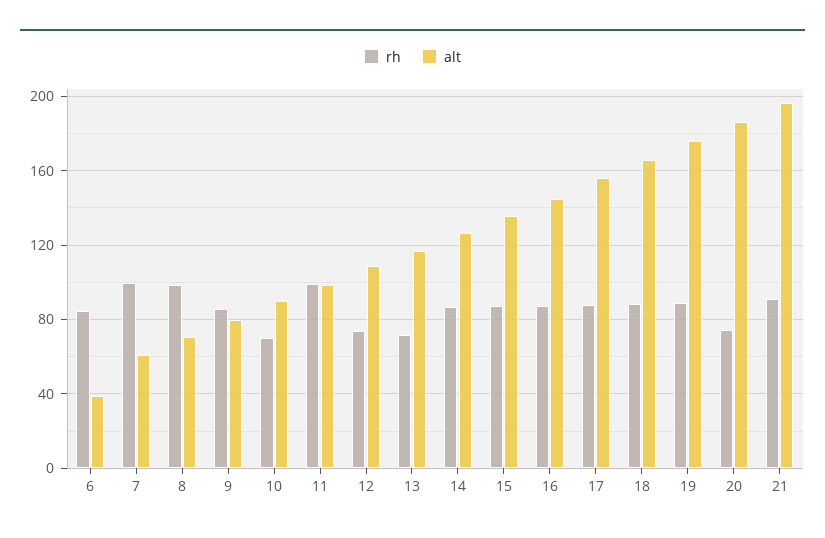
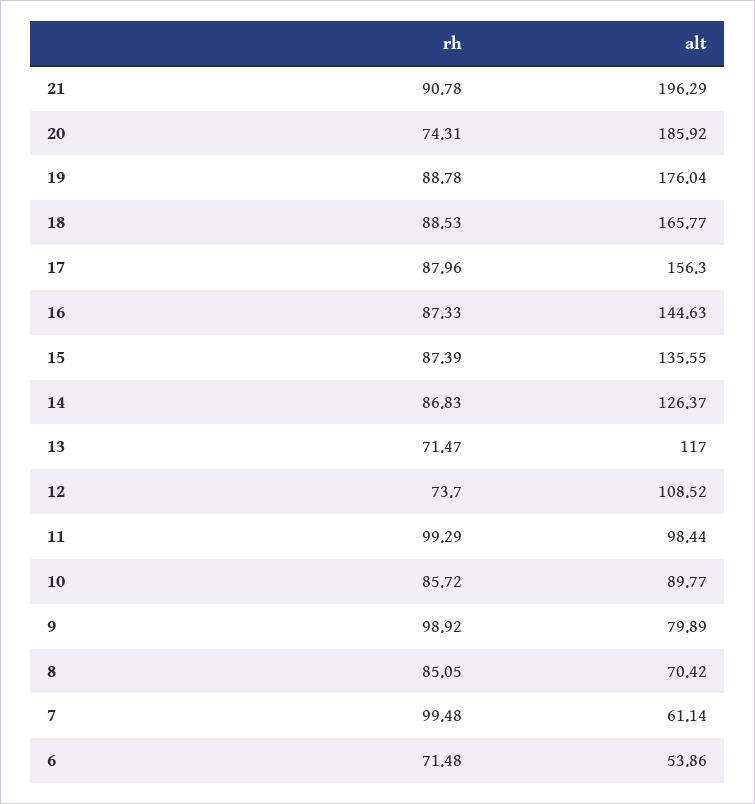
  {
    "rh": {
-     "6": 85,
+     "6": 71.48,
      "7": 99.48,
-     "8": 100,
+     "8": 85.05,
-     "9": 85,
+     "9": 98.92,
-     "10": 70,
+     "10": 85.72,
      "11": 99.29,
      "12": 73.7,
      "13": 71.47,
      "14": 86.83,
      "15": 87.39,
      "16": 87.33,
      "17": 87.96,
      "18": 88.53,
      "19": 88.78,
      "20": 74.31,
      "21": 90.78
    },
    "alt": {
-     "6": 40,
+     "6": 53.86,
      "7": 61.14,
      "8": 70.42,
      "9": 79.89,
      "10": 89.77,
      "11": 98.44,
      "12": 108.52,
      "13": 117,
      "14": 126.37,
      "15": 135.55,
      "16": 144.63,
      "17": 156.3,
      "18": 165.77,
      "19": 176.04,
      "20": 185.92,
      "21": 196.29
    }
  }

